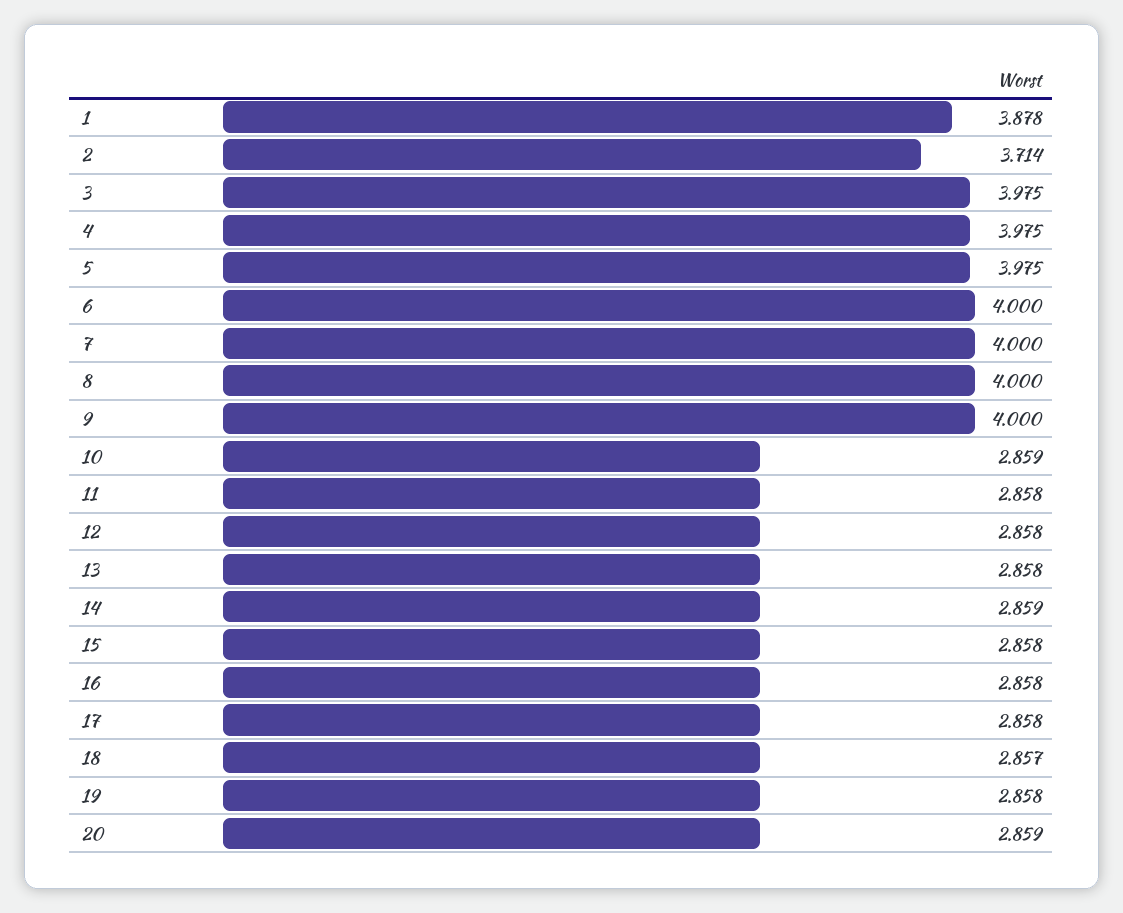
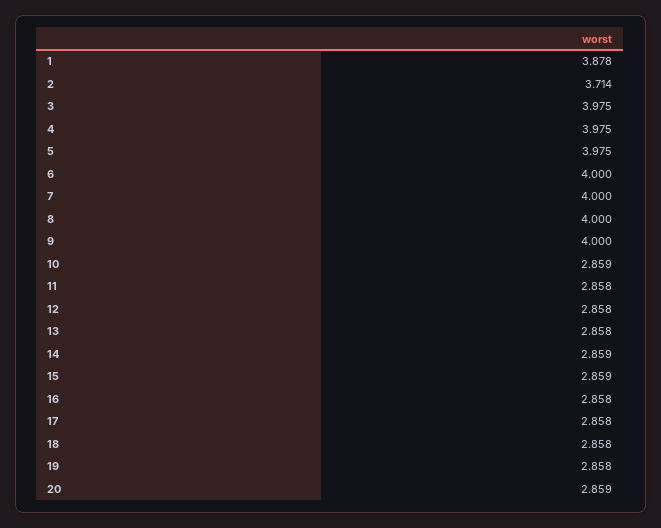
  {
    "1": 3.878,
    "2": 3.714,
    "3": 3.975,
    "4": 3.975,
    "5": 3.975,
    "6": 4,
    "7": 4,
    "8": 4,
    "9": 4,
    "10": 2.859,
    "11": 2.858,
    "12": 2.858,
    "13": 2.858,
    "14": 2.859,
-   "15": 2.858,
+   "15": 2.859,
    "16": 2.858,
    "17": 2.858,
-   "18": 2.857,
+   "18": 2.858,
    "19": 2.858,
    "20": 2.859
  }

